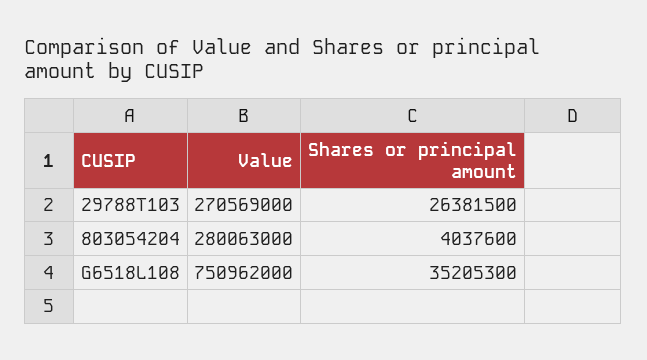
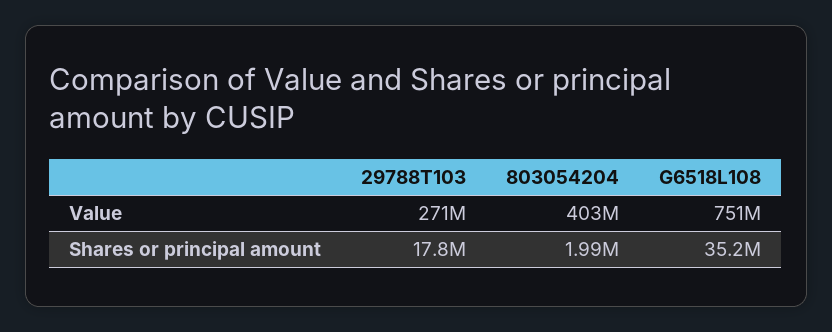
  {
    "Value": {
      "29788T103": 270569000,
-     "803054204": 280063000,
+     "803054204": 403000000,
      "G6518L108": 750962000
    },
    "Shares or principal amount": {
-     "29788T103": 26381500,
+     "29788T103": 17800000,
-     "803054204": 4037600,
+     "803054204": 1990000,
      "G6518L108": 35205300
    }
  }

